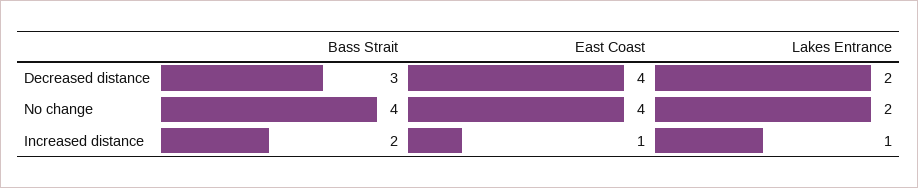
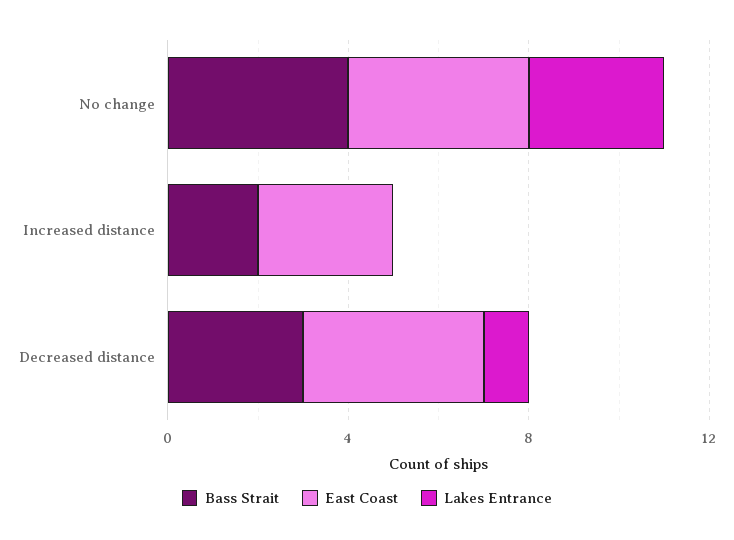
  {
    "Bass Strait": {
      "Decreased distance": 3,
      "No change": 4,
      "Increased distance": 2
    },
    "East Coast": {
      "Decreased distance": 4,
      "No change": 4,
-     "Increased distance": 1
+     "Increased distance": 3
    },
    "Lakes Entrance": {
-     "Decreased distance": 2,
+     "Decreased distance": 1,
-     "No change": 2,
+     "No change": 3,
-     "Increased distance": 1
+     "Increased distance": 0
    }
  }

